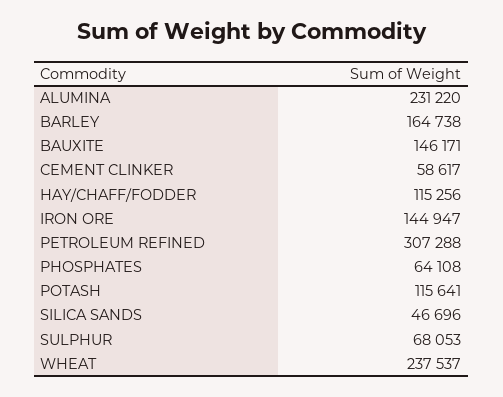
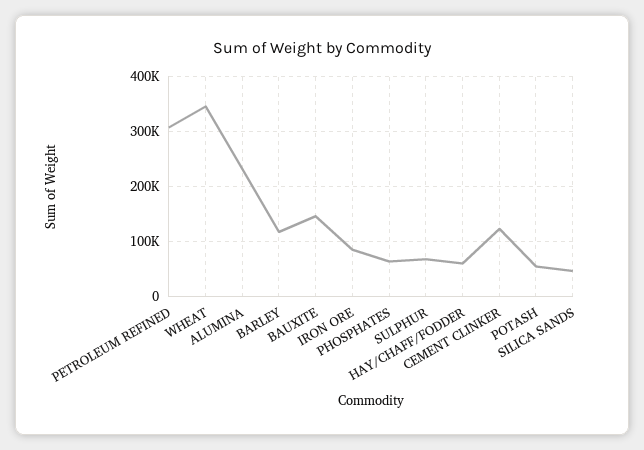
  {
    "ALUMINA": 231220,
-   "BARLEY": 164738,
+   "BARLEY": 120000,
    "BAUXITE": 146171,
-   "CEMENT CLINKER": 58617,
+   "CEMENT CLINKER": 120000,
-   "HAY/CHAFF/FODDER": 115256,
+   "HAY/CHAFF/FODDER": 60000,
-   "IRON ORE": 144947,
+   "IRON ORE": 80000,
    "PETROLEUM REFINED": 307288,
    "PHOSPHATES": 64108,
-   "POTASH": 115641,
+   "POTASH": 60000,
    "SILICA SANDS": 46696,
    "SULPHUR": 68053,
-   "WHEAT": 237537
+   "WHEAT": 340000
  }

